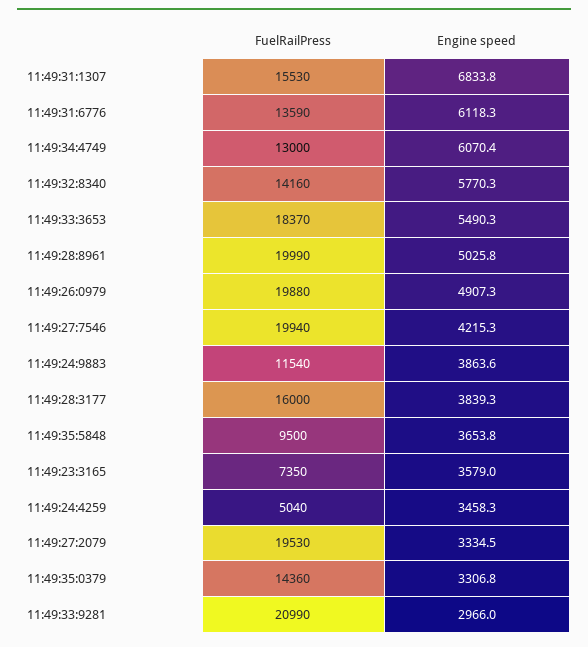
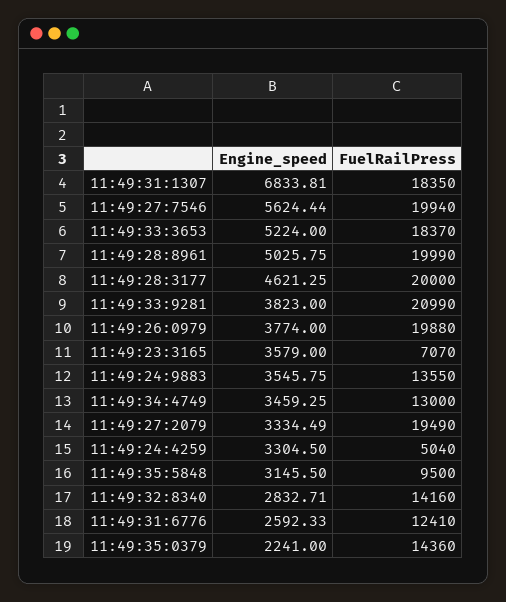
  {
    "FuelRailPress": {
-     "11:49:31:1307": 15530,
+     "11:49:31:1307": 18350,
-     "11:49:31:6776": 13590,
+     "11:49:31:6776": 12410,
      "11:49:34:4749": 13000,
      "11:49:32:8340": 14160,
      "11:49:33:3653": 18370,
      "11:49:28:8961": 19990,
      "11:49:26:0979": 19880,
      "11:49:27:7546": 19940,
-     "11:49:24:9883": 11540,
+     "11:49:24:9883": 13550,
-     "11:49:28:3177": 16000,
+     "11:49:28:3177": 20000,
      "11:49:35:5848": 9500,
-     "11:49:23:3165": 7350,
+     "11:49:23:3165": 7070,
      "11:49:24:4259": 5040,
-     "11:49:27:2079": 19530,
+     "11:49:27:2079": 19490,
      "11:49:35:0379": 14360,
      "11:49:33:9281": 20990
    },
    "Engine speed": {
      "11:49:31:1307": 6833.81,
-     "11:49:31:6776": 6118.3,
+     "11:49:31:6776": 2592.33,
-     "11:49:34:4749": 6070.4,
+     "11:49:34:4749": 3459.25,
-     "11:49:32:8340": 5770.3,
+     "11:49:32:8340": 2832.71,
-     "11:49:33:3653": 5490.3,
+     "11:49:33:3653": 5224,
      "11:49:28:8961": 5025.75,
-     "11:49:26:0979": 4907.3,
+     "11:49:26:0979": 3774,
-     "11:49:27:7546": 4215.3,
+     "11:49:27:7546": 5624.44,
-     "11:49:24:9883": 3863.6,
+     "11:49:24:9883": 3545.75,
-     "11:49:28:3177": 3839.3,
+     "11:49:28:3177": 4621.25,
-     "11:49:35:5848": 3653.8,
+     "11:49:35:5848": 3145.5,
      "11:49:23:3165": 3579,
-     "11:49:24:4259": 3458.3,
+     "11:49:24:4259": 3304.5,
      "11:49:27:2079": 3334.49,
-     "11:49:35:0379": 3306.8,
+     "11:49:35:0379": 2241,
-     "11:49:33:9281": 2966
+     "11:49:33:9281": 3823
    }
  }

